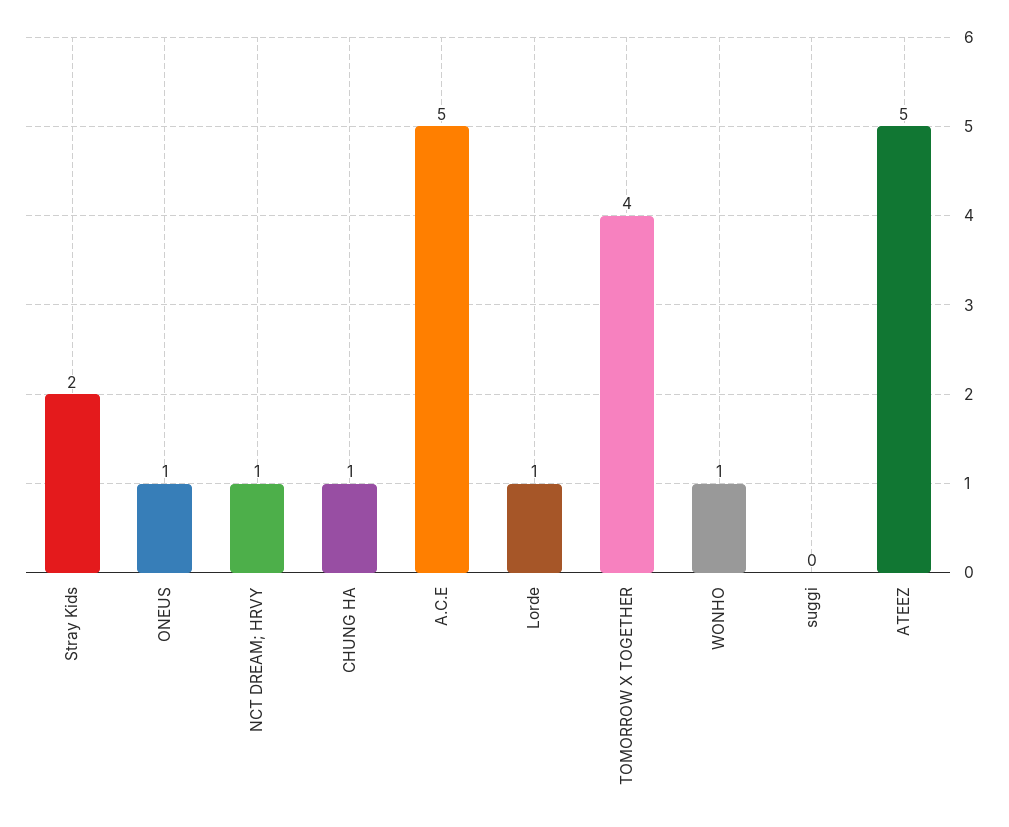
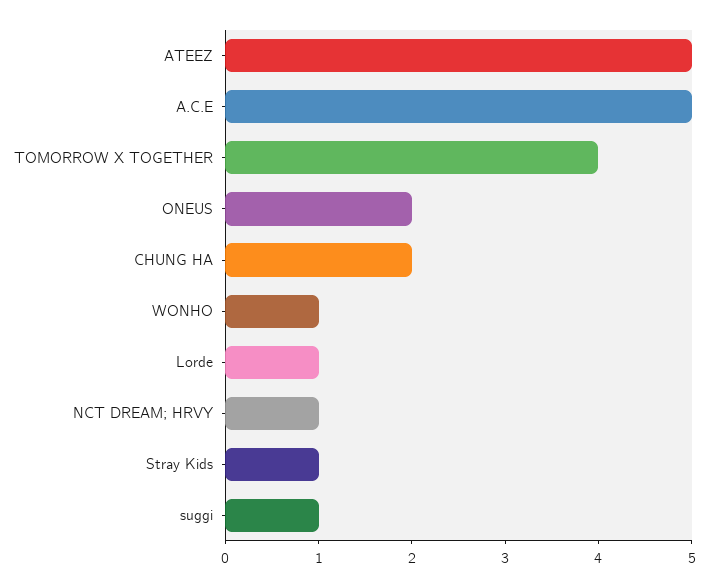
  {
-   "Stray Kids": 2,
+   "Stray Kids": 1,
-   "ONEUS": 1,
+   "ONEUS": 2,
    "NCT DREAM; HRVY": 1,
-   "CHUNG HA": 1,
+   "CHUNG HA": 2,
    "A.C.E": 5,
    "Lorde": 1,
    "TOMORROW X TOGETHER": 4,
    "WONHO": 1,
-   "suggi": 0,
+   "suggi": 1,
    "ATEEZ": 5
  }

